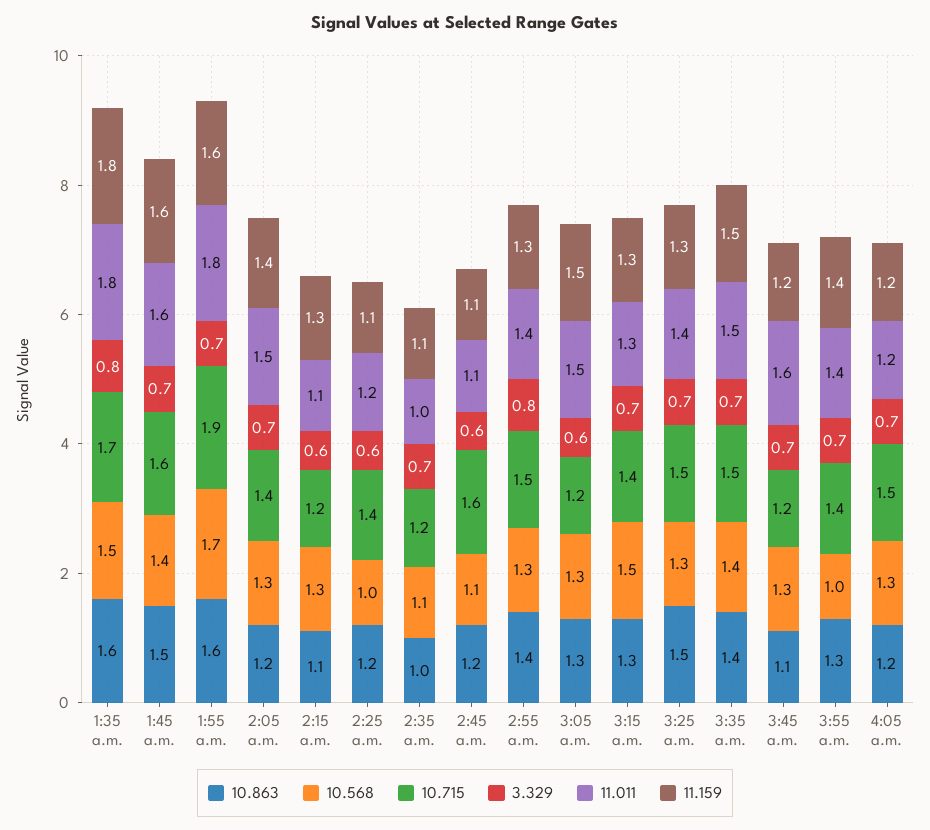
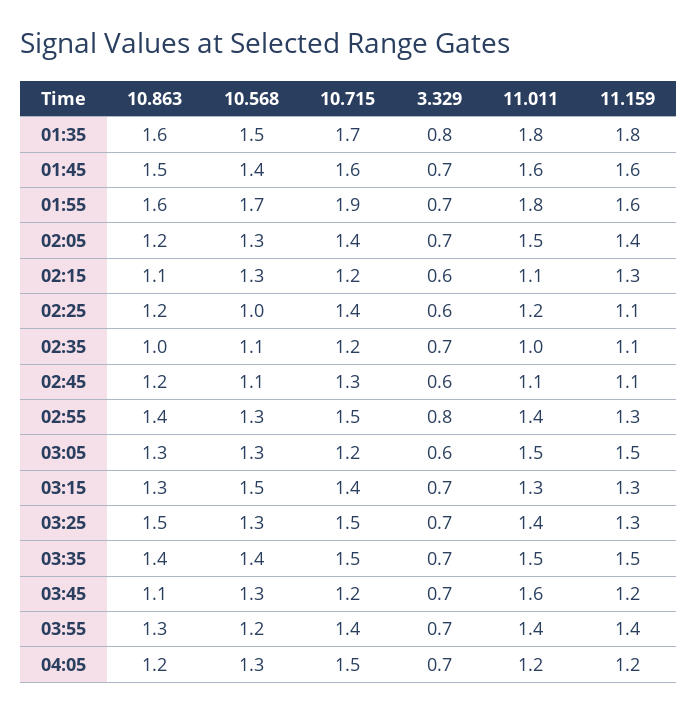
  {
    "10.863": {
      "1:35 a.m.": 1.6,
      "1:45 a.m.": 1.5,
      "1:55 a.m.": 1.6,
      "2:05 a.m.": 1.2,
      "2:15 a.m.": 1.1,
      "2:25 a.m.": 1.2,
      "2:35 a.m.": 1,
      "2:45 a.m.": 1.2,
      "2:55 a.m.": 1.4,
      "3:05 a.m.": 1.3,
      "3:15 a.m.": 1.3,
      "3:25 a.m.": 1.5,
      "3:35 a.m.": 1.4,
      "3:45 a.m.": 1.1,
      "3:55 a.m.": 1.3,
      "4:05 a.m.": 1.2
    },
    "10.568": {
      "1:35 a.m.": 1.5,
      "1:45 a.m.": 1.4,
      "1:55 a.m.": 1.7,
      "2:05 a.m.": 1.3,
      "2:15 a.m.": 1.3,
      "2:25 a.m.": 1,
      "2:35 a.m.": 1.1,
      "2:45 a.m.": 1.1,
      "2:55 a.m.": 1.3,
      "3:05 a.m.": 1.3,
      "3:15 a.m.": 1.5,
      "3:25 a.m.": 1.3,
      "3:35 a.m.": 1.4,
      "3:45 a.m.": 1.3,
-     "3:55 a.m.": 1,
+     "3:55 a.m.": 1.2,
      "4:05 a.m.": 1.3
    },
    "10.715": {
      "1:35 a.m.": 1.7,
      "1:45 a.m.": 1.6,
      "1:55 a.m.": 1.9,
      "2:05 a.m.": 1.4,
      "2:15 a.m.": 1.2,
      "2:25 a.m.": 1.4,
      "2:35 a.m.": 1.2,
-     "2:45 a.m.": 1.6,
+     "2:45 a.m.": 1.3,
      "2:55 a.m.": 1.5,
      "3:05 a.m.": 1.2,
      "3:15 a.m.": 1.4,
      "3:25 a.m.": 1.5,
      "3:35 a.m.": 1.5,
      "3:45 a.m.": 1.2,
      "3:55 a.m.": 1.4,
      "4:05 a.m.": 1.5
    },
    "3.329": {
      "1:35 a.m.": 0.8,
      "1:45 a.m.": 0.7,
      "1:55 a.m.": 0.7,
      "2:05 a.m.": 0.7,
      "2:15 a.m.": 0.6,
      "2:25 a.m.": 0.6,
      "2:35 a.m.": 0.7,
      "2:45 a.m.": 0.6,
      "2:55 a.m.": 0.8,
      "3:05 a.m.": 0.6,
      "3:15 a.m.": 0.7,
      "3:25 a.m.": 0.7,
      "3:35 a.m.": 0.7,
      "3:45 a.m.": 0.7,
      "3:55 a.m.": 0.7,
      "4:05 a.m.": 0.7
    },
    "11.011": {
      "1:35 a.m.": 1.8,
      "1:45 a.m.": 1.6,
      "1:55 a.m.": 1.8,
      "2:05 a.m.": 1.5,
      "2:15 a.m.": 1.1,
      "2:25 a.m.": 1.2,
      "2:35 a.m.": 1,
      "2:45 a.m.": 1.1,
      "2:55 a.m.": 1.4,
      "3:05 a.m.": 1.5,
      "3:15 a.m.": 1.3,
      "3:25 a.m.": 1.4,
      "3:35 a.m.": 1.5,
      "3:45 a.m.": 1.6,
      "3:55 a.m.": 1.4,
      "4:05 a.m.": 1.2
    },
    "11.159": {
      "1:35 a.m.": 1.8,
      "1:45 a.m.": 1.6,
      "1:55 a.m.": 1.6,
      "2:05 a.m.": 1.4,
      "2:15 a.m.": 1.3,
      "2:25 a.m.": 1.1,
      "2:35 a.m.": 1.1,
      "2:45 a.m.": 1.1,
      "2:55 a.m.": 1.3,
      "3:05 a.m.": 1.5,
      "3:15 a.m.": 1.3,
      "3:25 a.m.": 1.3,
      "3:35 a.m.": 1.5,
      "3:45 a.m.": 1.2,
      "3:55 a.m.": 1.4,
      "4:05 a.m.": 1.2
    }
  }

